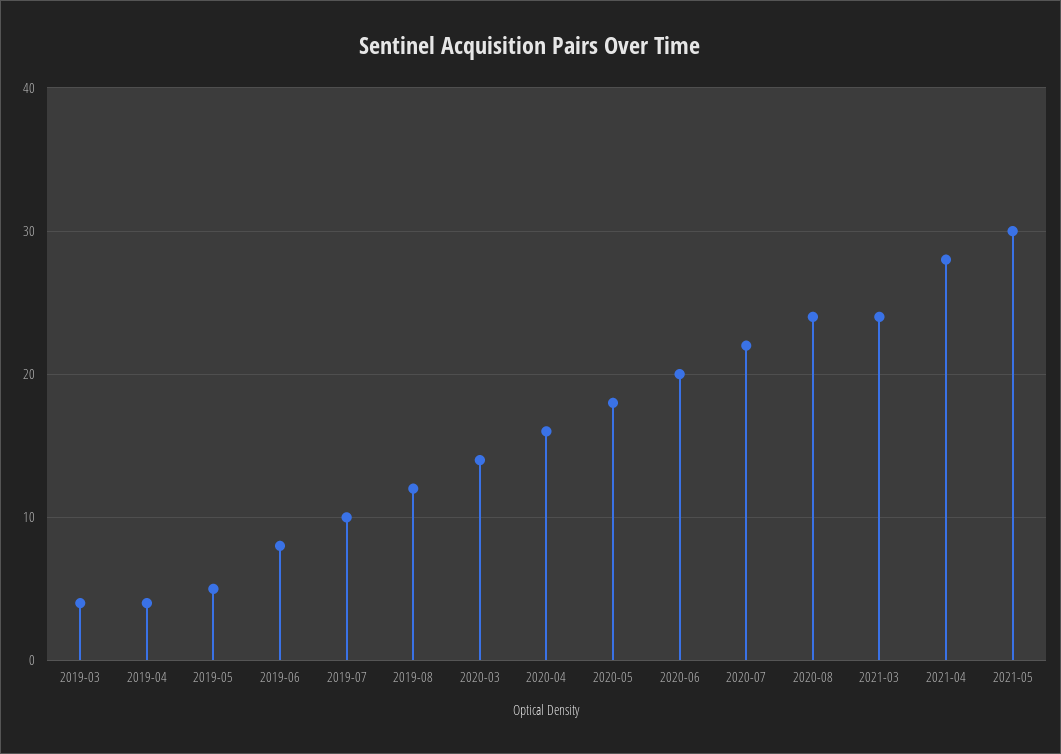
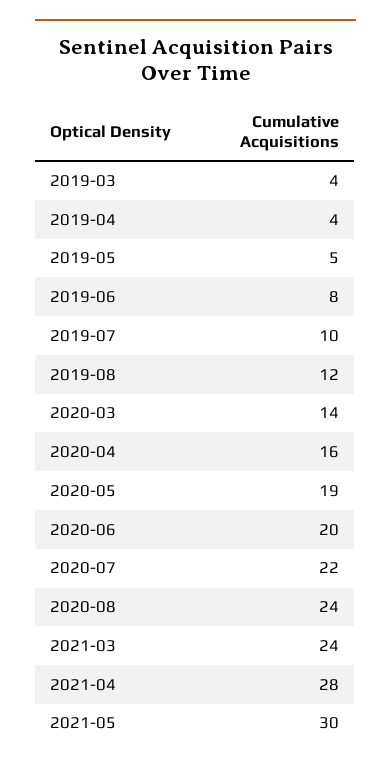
  {
    "2019-03": 4,
    "2019-04": 4,
    "2019-05": 5,
    "2019-06": 8,
    "2019-07": 10,
    "2019-08": 12,
    "2020-03": 14,
    "2020-04": 16,
-   "2020-05": 18,
+   "2020-05": 19,
    "2020-06": 20,
    "2020-07": 22,
    "2020-08": 24,
    "2021-03": 24,
    "2021-04": 28,
    "2021-05": 30
  }

